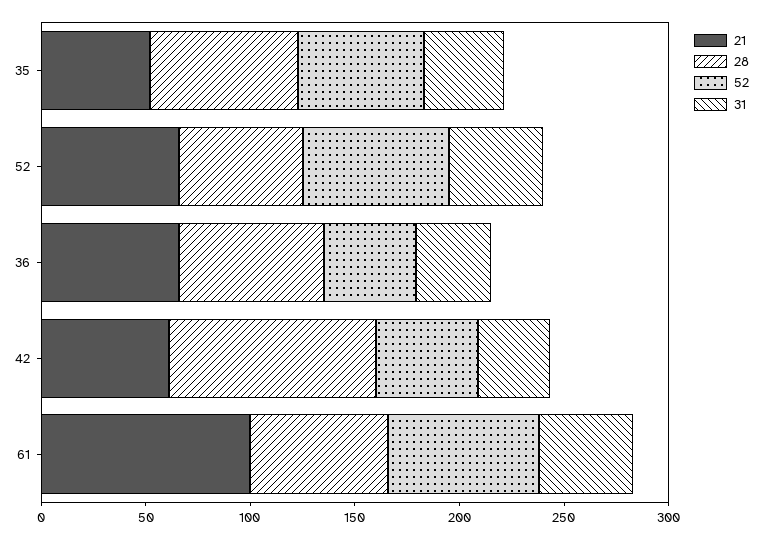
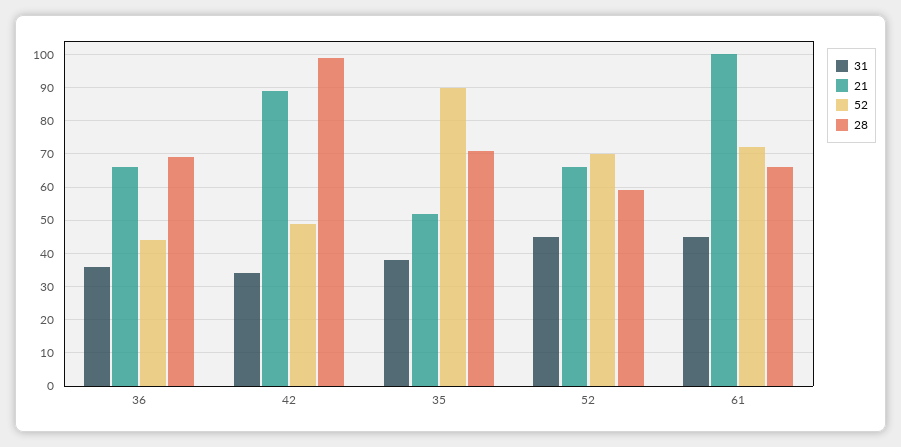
  {
    "21": {
      "35": 50,
      "52": 65,
      "36": 65,
-     "42": 60,
+     "42": 90,
      "61": 100
    },
    "28": {
      "35": 70,
      "52": 60,
      "36": 70,
      "42": 100,
      "61": 65
    },
    "52": {
-     "35": 60,
+     "35": 90,
      "52": 70,
      "36": 45,
      "42": 50,
      "61": 70
    },
    "31": {
      "35": 40,
      "52": 45,
      "36": 35,
      "42": 35,
      "61": 45
    }
  }

